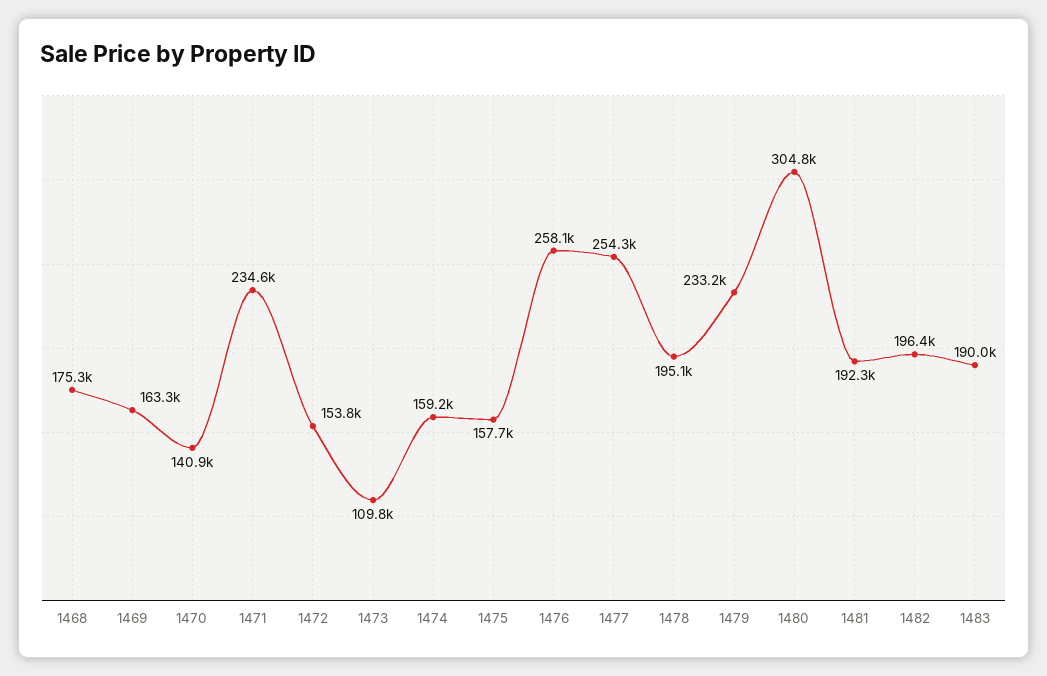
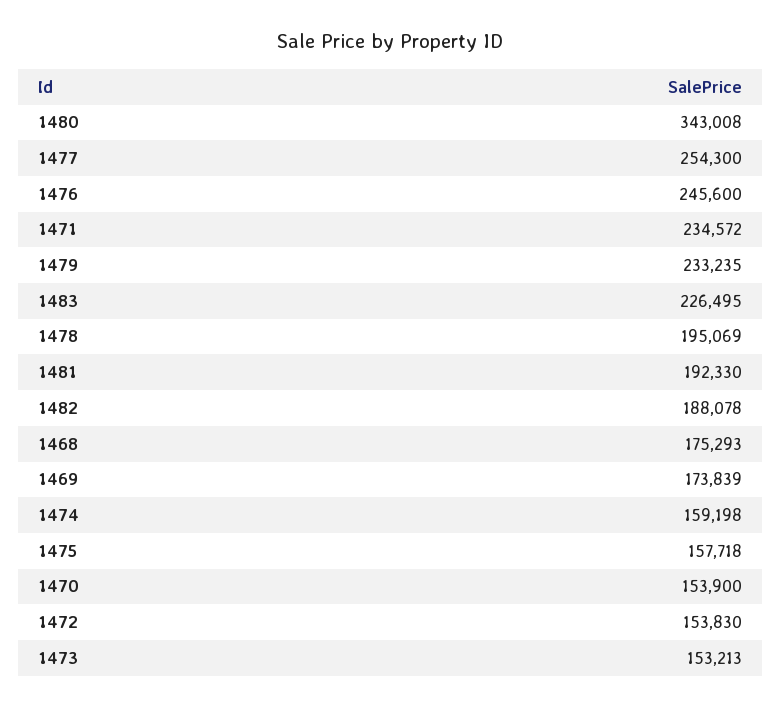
  {
    "1468": 175293,
-   "1469": 163300,
+   "1469": 173839,
-   "1470": 140900,
+   "1470": 153900,
    "1471": 234572,
    "1472": 153830,
-   "1473": 109800,
+   "1473": 153213,
    "1474": 159198,
    "1475": 157718,
-   "1476": 258100,
+   "1476": 245600,
    "1477": 254300,
    "1478": 195069,
    "1479": 233235,
-   "1480": 304800,
+   "1480": 343008,
    "1481": 192330,
-   "1482": 196400,
+   "1482": 188078,
-   "1483": 190000
+   "1483": 226495
  }

